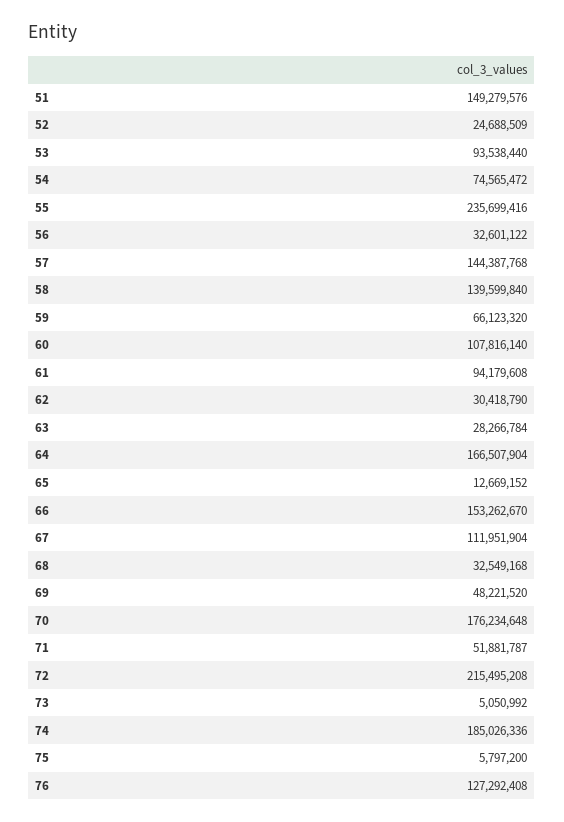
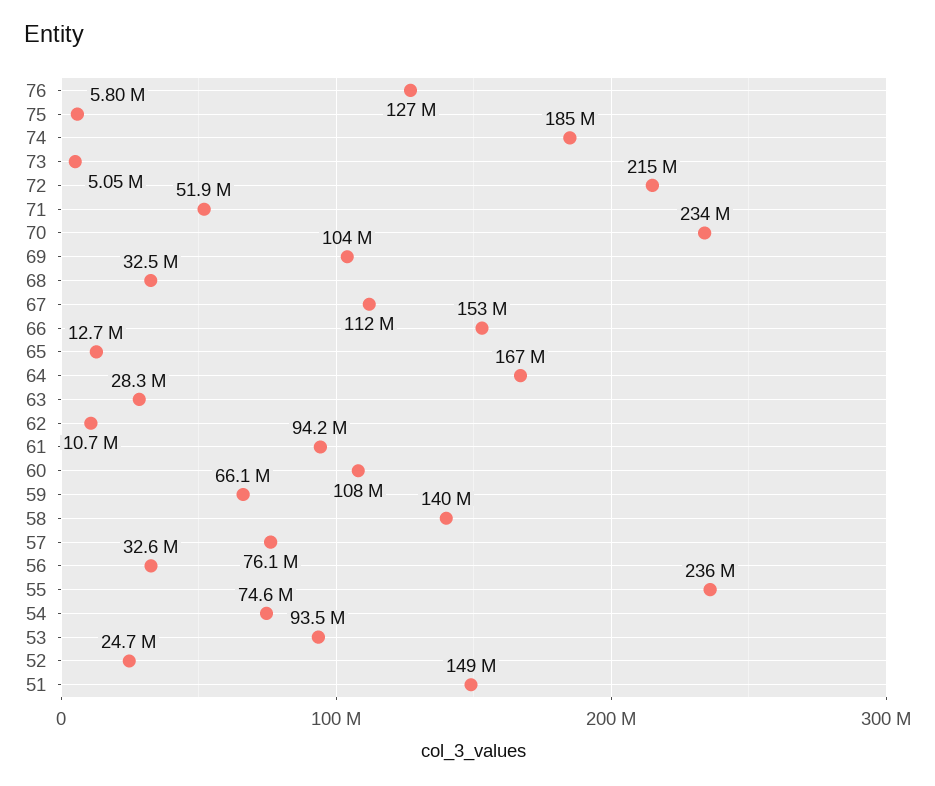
  {
    "51": 149279576,
    "52": 24688509,
    "53": 93538440,
    "54": 74565472,
    "55": 235699416,
    "56": 32601122,
-   "57": 144387768,
+   "57": 76100000,
    "58": 139599840,
    "59": 66123320,
    "60": 107816140,
    "61": 94179608,
-   "62": 30418790,
+   "62": 10700000,
    "63": 28266784,
    "64": 166507904,
    "65": 12669152,
    "66": 153262670,
    "67": 111951904,
    "68": 32549168,
-   "69": 48221520,
+   "69": 104000000,
-   "70": 176234648,
+   "70": 234000000,
    "71": 51881787,
    "72": 215495208,
    "73": 5050992,
    "74": 185026336,
    "75": 5797200,
    "76": 127292408
  }

